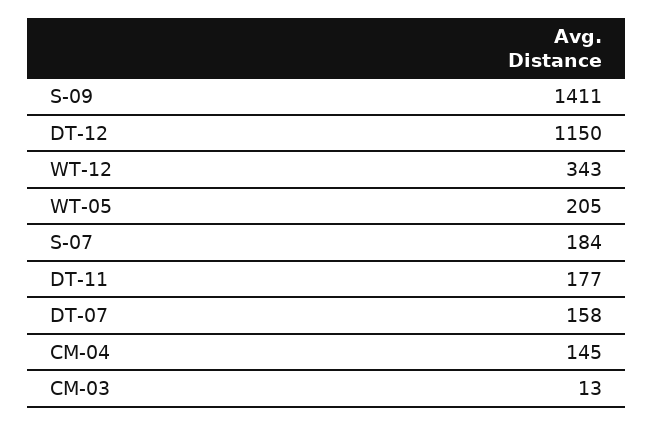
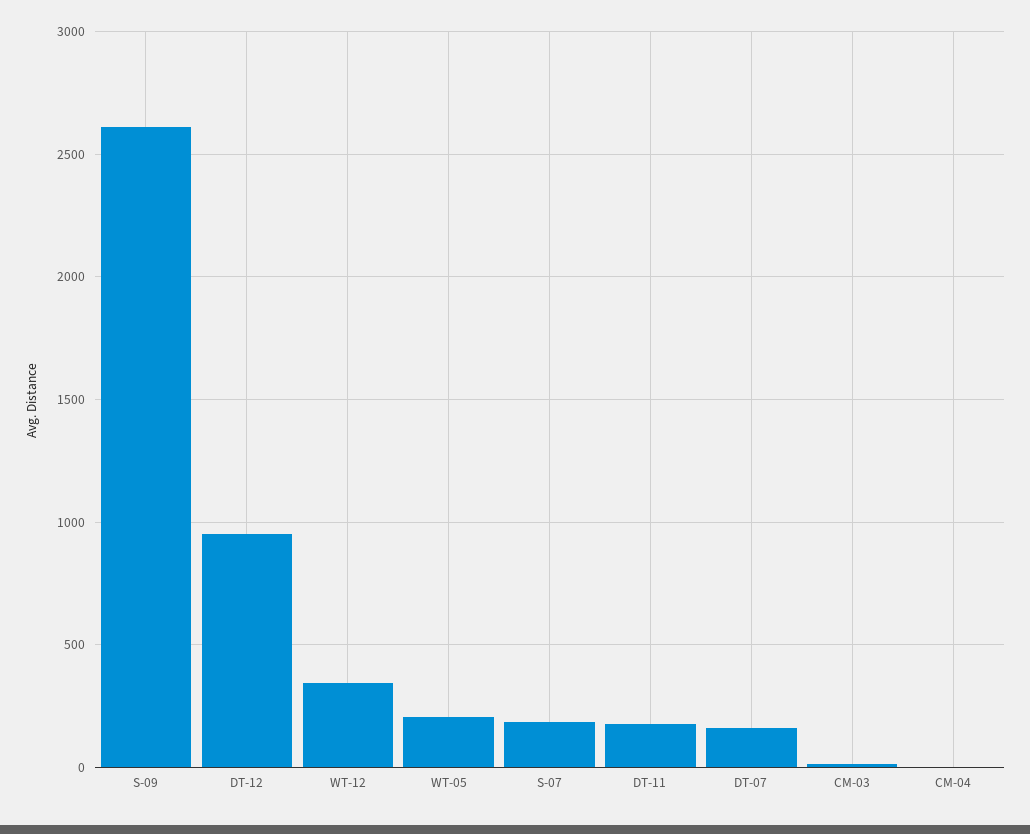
  {
-   "S-09": 1411,
+   "S-09": 2600,
-   "DT-12": 1150,
+   "DT-12": 950,
    "WT-12": 343,
    "WT-05": 205,
    "S-07": 184,
    "DT-11": 177,
    "DT-07": 158,
-   "CM-04": 145,
+   "CM-04": 0,
    "CM-03": 13
  }

